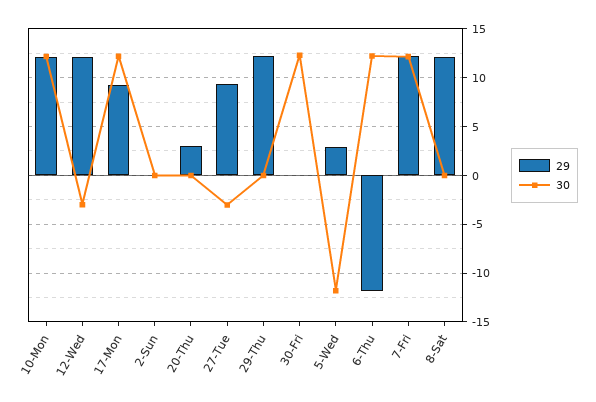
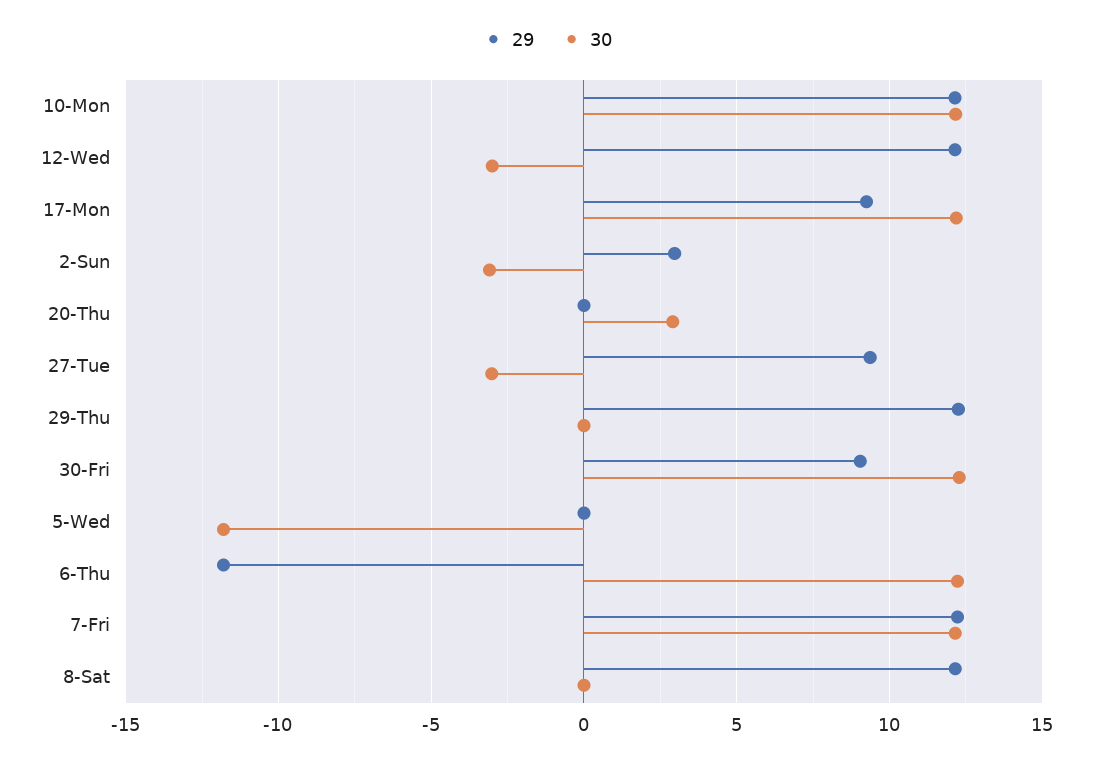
  {
    "29": {
      "10-Mon": 12,
      "12-Wed": 12,
      "17-Mon": 9.5,
-     "2-Sun": 0,
+     "2-Sun": 3,
-     "20-Thu": 3,
+     "20-Thu": 0,
      "27-Tue": 9.5,
      "29-Thu": 12.5,
-     "30-Fri": 0,
+     "30-Fri": 9,
-     "5-Wed": 3,
+     "5-Wed": 0,
      "6-Thu": -12,
      "7-Fri": 12,
      "8-Sat": 12
    },
    "30": {
      "10-Mon": 12,
      "12-Wed": -3,
      "17-Mon": 12,
-     "2-Sun": 0,
+     "2-Sun": -3,
-     "20-Thu": 0,
+     "20-Thu": 3,
      "27-Tue": -3,
      "29-Thu": 0,
      "30-Fri": 12.5,
      "5-Wed": -12,
      "6-Thu": 12,
      "7-Fri": 12,
      "8-Sat": 0
    }
  }

